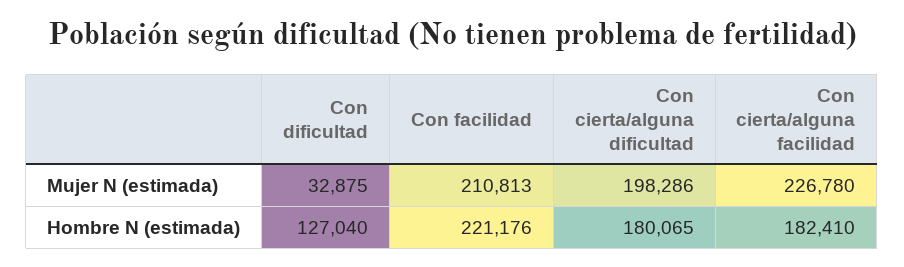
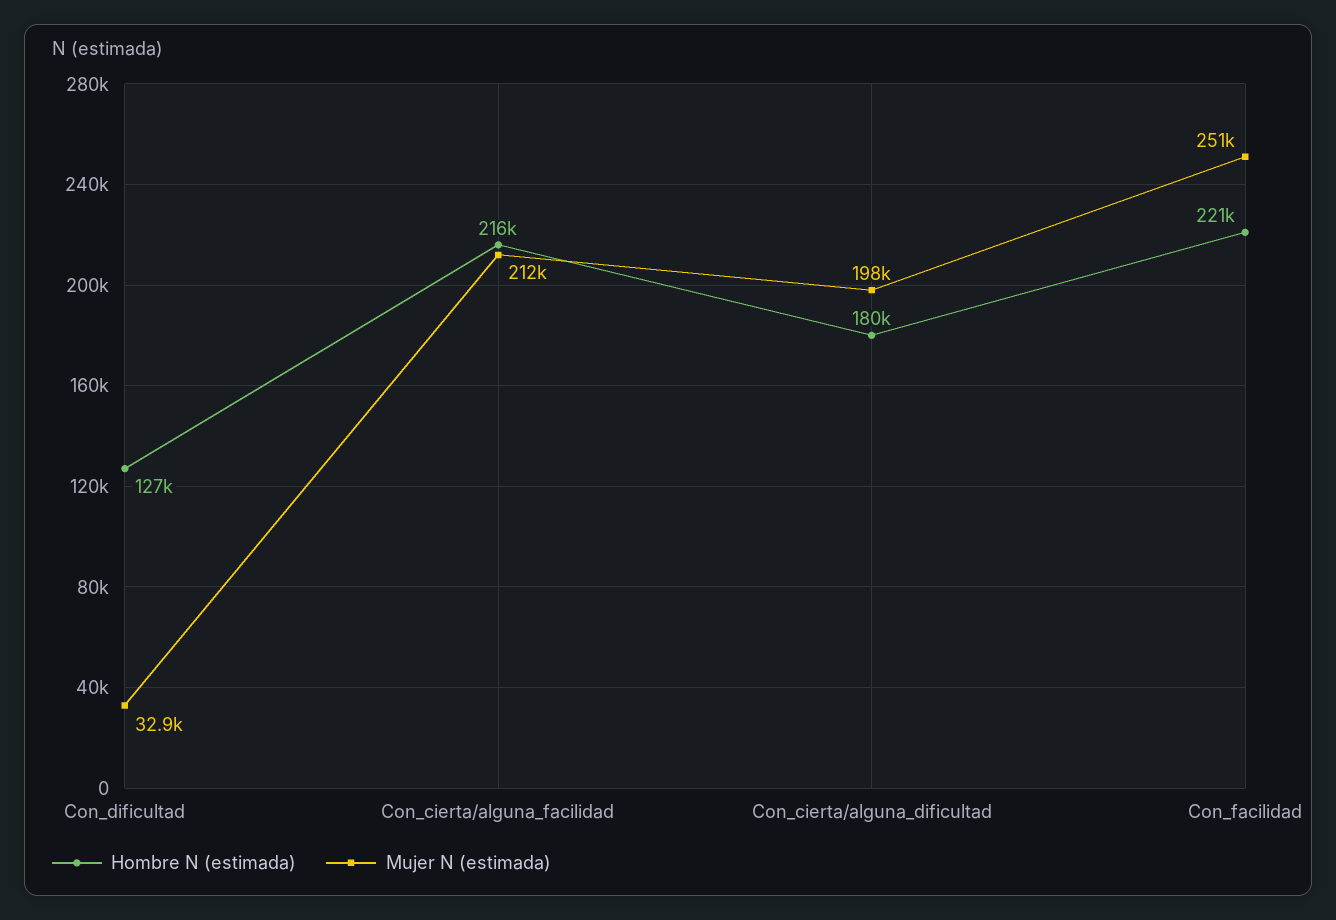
  {
    "Mujer N (estimada)": {
      "Con dificultad": 32875,
-     "Con facilidad": 210813,
+     "Con facilidad": 251000,
      "Con cierta/alguna dificultad": 198286,
-     "Con cierta/alguna facilidad": 226780
+     "Con cierta/alguna facilidad": 212000
    },
    "Hombre N (estimada)": {
      "Con dificultad": 127040,
      "Con facilidad": 221176,
      "Con cierta/alguna dificultad": 180065,
-     "Con cierta/alguna facilidad": 182410
+     "Con cierta/alguna facilidad": 216000
    }
  }

